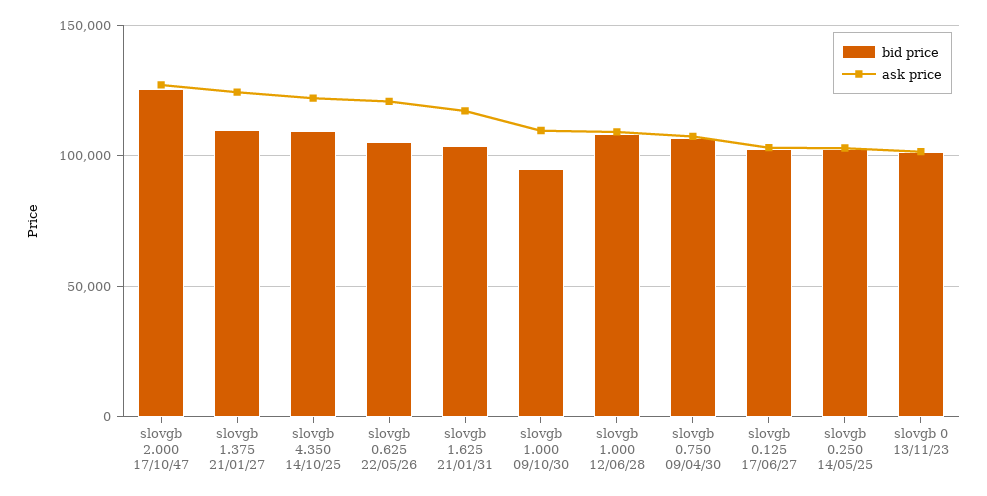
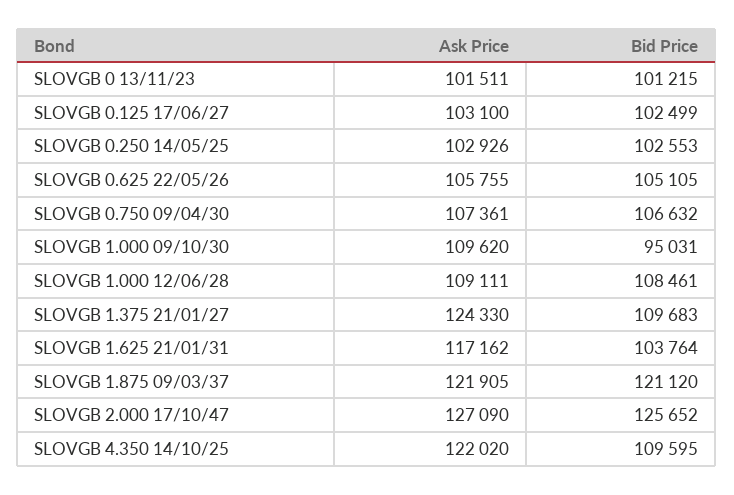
  {
    "bid price": {
      "slovgb 2.000 17/10/47": 125652,
      "slovgb 1.375 21/01/27": 109683,
      "slovgb 4.350 14/10/25": 109595,
      "slovgb 0.625 22/05/26": 105105,
      "slovgb 1.625 21/01/31": 103764,
      "slovgb 1.000 09/10/30": 95031,
      "slovgb 1.000 12/06/28": 108461,
      "slovgb 0.750 09/04/30": 106632,
      "slovgb 0.125 17/06/27": 102499,
      "slovgb 0.250 14/05/25": 102553,
-     "slovgb 0 13/11/23": 101215
+     "slovgb 0 13/11/23": 101215,
+     "SLOVGB 1.875 09/03/37": 121120
    },
    "ask price": {
      "slovgb 2.000 17/10/47": 127090,
      "slovgb 1.375 21/01/27": 124330,
      "slovgb 4.350 14/10/25": 122020,
-     "slovgb 0.625 22/05/26": 120000,
+     "slovgb 0.625 22/05/26": 105755,
      "slovgb 1.625 21/01/31": 117162,
      "slovgb 1.000 09/10/30": 109620,
      "slovgb 1.000 12/06/28": 109111,
      "slovgb 0.750 09/04/30": 107361,
      "slovgb 0.125 17/06/27": 103100,
      "slovgb 0.250 14/05/25": 102926,
-     "slovgb 0 13/11/23": 101511
+     "slovgb 0 13/11/23": 101511,
+     "SLOVGB 1.875 09/03/37": 121905
    }
  }

